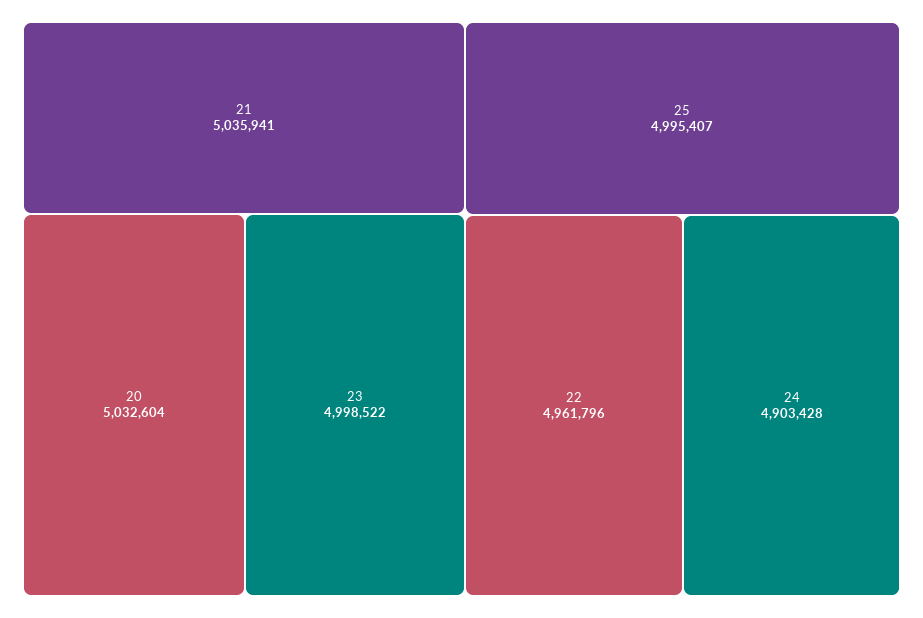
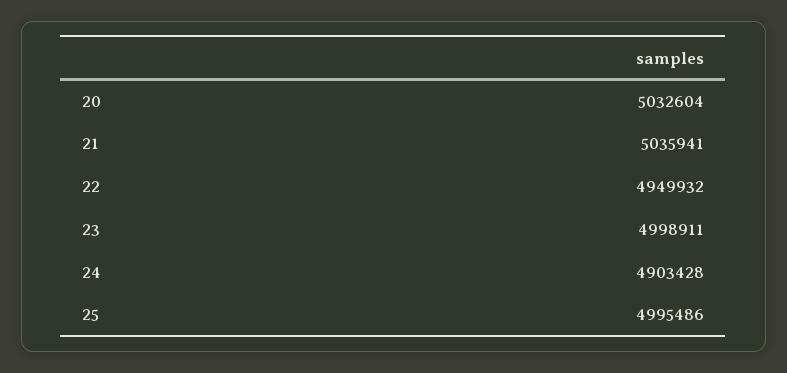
  {
    "21": 5035941,
    "20": 5032604,
-   "23": 4998522,
+   "23": 4998911,
-   "25": 4995407,
+   "25": 4995486,
-   "22": 4961796,
+   "22": 4949932,
    "24": 4903428
  }

